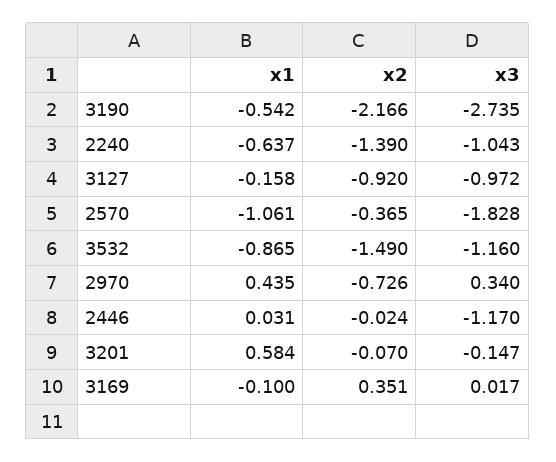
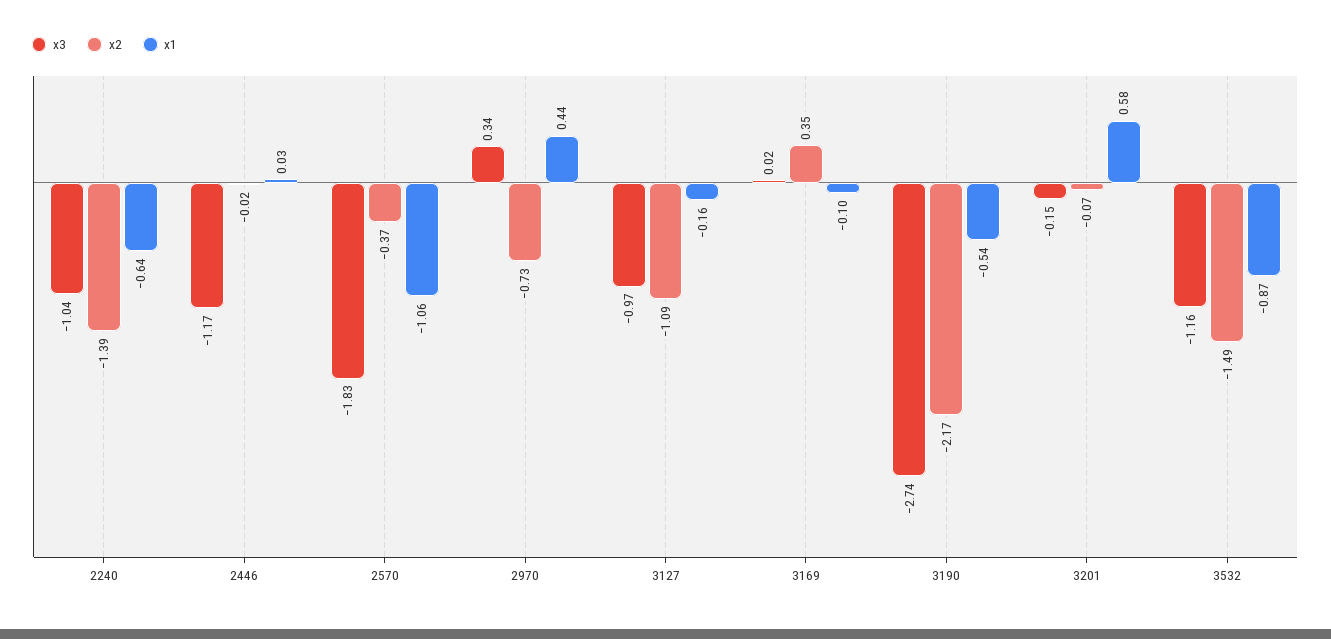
  {
    "x1": {
      "3190": -0.542,
      "2240": -0.637,
      "3127": -0.158,
      "2570": -1.061,
      "3532": -0.865,
      "2970": 0.435,
      "2446": 0.031,
      "3201": 0.584,
      "3169": -0.1
    },
    "x2": {
      "3190": -2.166,
      "2240": -1.39,
-     "3127": -0.92,
+     "3127": -1.09,
      "2570": -0.365,
      "3532": -1.49,
      "2970": -0.726,
      "2446": -0.024,
      "3201": -0.07,
      "3169": 0.351
    },
    "x3": {
      "3190": -2.735,
      "2240": -1.043,
      "3127": -0.972,
      "2570": -1.828,
      "3532": -1.16,
      "2970": 0.34,
      "2446": -1.17,
      "3201": -0.147,
      "3169": 0.017
    }
  }

